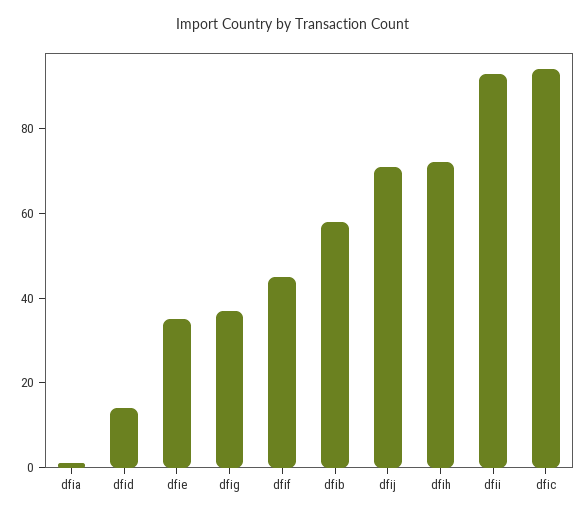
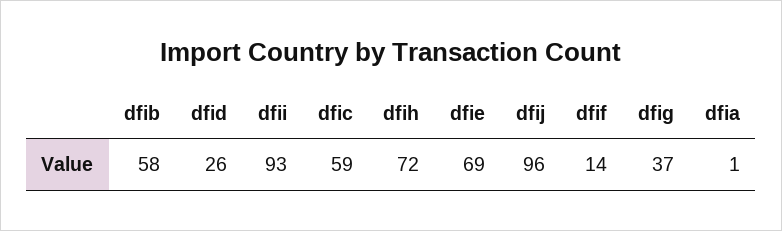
  {
    "dfia": 1,
-   "dfid": 15,
+   "dfid": 26,
-   "dfie": 35,
+   "dfie": 69,
    "dfig": 37,
-   "dfif": 45,
+   "dfif": 14,
    "dfib": 58,
-   "dfij": 70,
+   "dfij": 96,
    "dfih": 72,
    "dfii": 93,
-   "dfic": 95
+   "dfic": 59
  }

